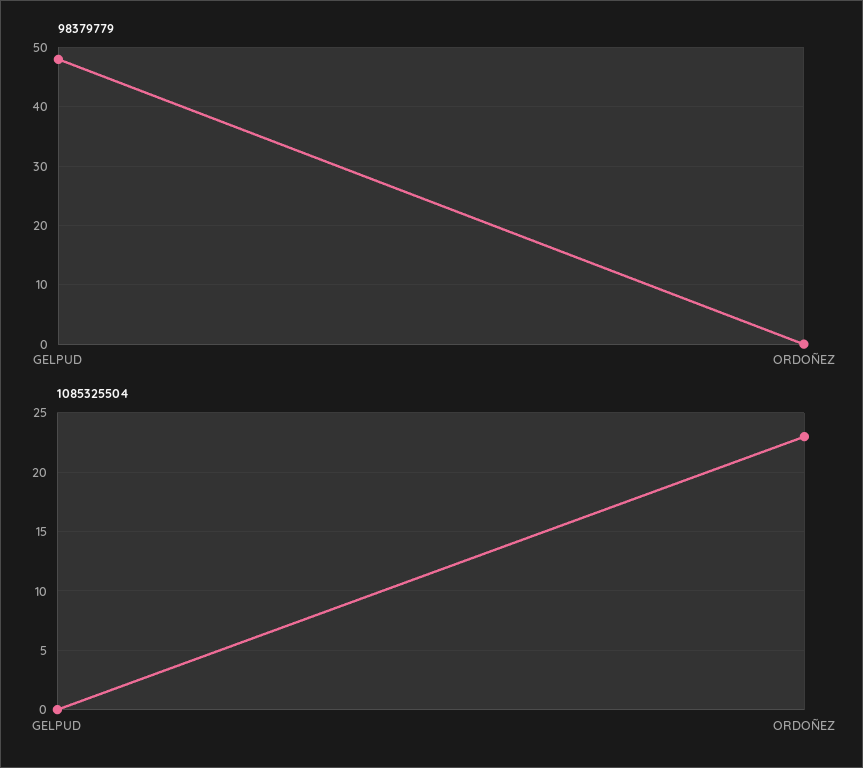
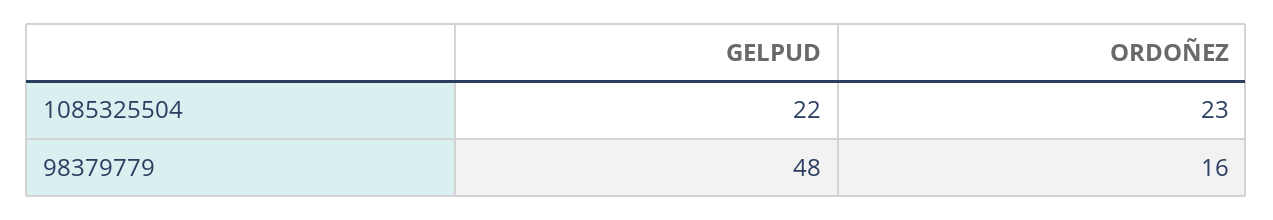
  {
    "98379779": {
      "GELPUD": 48,
-     "ORDOÑEZ": 0
+     "ORDOÑEZ": 16
    },
    "1085325504": {
-     "GELPUD": 0,
+     "GELPUD": 22,
      "ORDOÑEZ": 23
    }
  }

